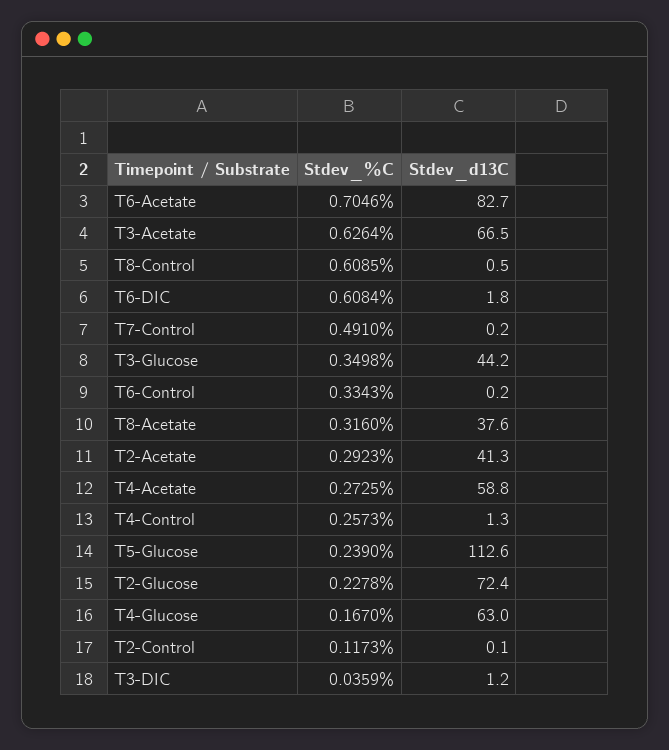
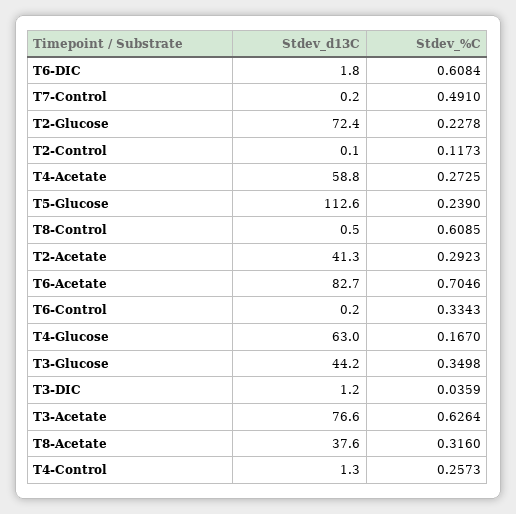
  {
    "Stdev_%C": {
      "T6-Acetate": 0.7046,
      "T3-Acetate": 0.6264,
      "T8-Control": 0.6085,
      "T6-DIC": 0.6084,
      "T7-Control": 0.491,
      "T3-Glucose": 0.3498,
      "T6-Control": 0.3343,
      "T8-Acetate": 0.316,
      "T2-Acetate": 0.2923,
      "T4-Acetate": 0.2725,
      "T4-Control": 0.2573,
      "T5-Glucose": 0.239,
      "T2-Glucose": 0.2278,
      "T4-Glucose": 0.167,
      "T2-Control": 0.1173,
      "T3-DIC": 0.0359
    },
    "Stdev_d13C": {
      "T6-Acetate": 82.7,
-     "T3-Acetate": 66.5,
+     "T3-Acetate": 76.6,
      "T8-Control": 0.5,
      "T6-DIC": 1.8,
      "T7-Control": 0.2,
      "T3-Glucose": 44.2,
      "T6-Control": 0.2,
      "T8-Acetate": 37.6,
      "T2-Acetate": 41.3,
      "T4-Acetate": 58.8,
      "T4-Control": 1.3,
      "T5-Glucose": 112.6,
      "T2-Glucose": 72.4,
      "T4-Glucose": 63,
      "T2-Control": 0.1,
      "T3-DIC": 1.2
    }
  }

